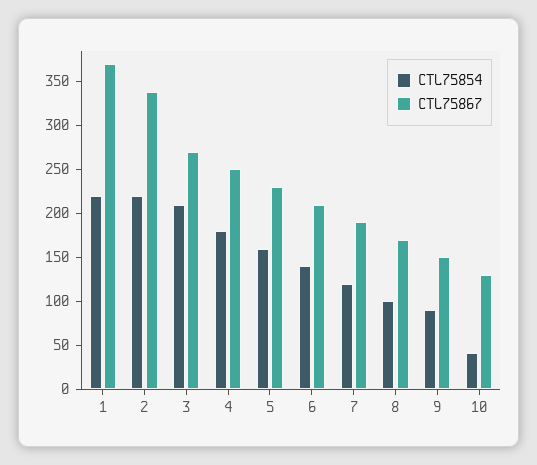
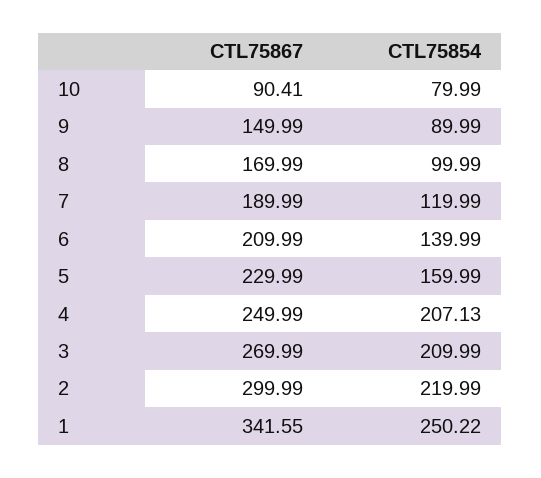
  {
    "CTL75854": {
-     "1": 220,
+     "1": 250.22,
      "2": 219.99,
      "3": 209.99,
-     "4": 180,
+     "4": 207.13,
      "5": 159.99,
      "6": 139.99,
      "7": 119.99,
      "8": 99.99,
      "9": 89.99,
-     "10": 40
+     "10": 79.99
    },
    "CTL75867": {
-     "1": 370,
+     "1": 341.55,
-     "2": 340,
+     "2": 299.99,
      "3": 269.99,
      "4": 249.99,
      "5": 229.99,
      "6": 209.99,
      "7": 189.99,
      "8": 169.99,
      "9": 149.99,
-     "10": 130
+     "10": 90.41
    }
  }

